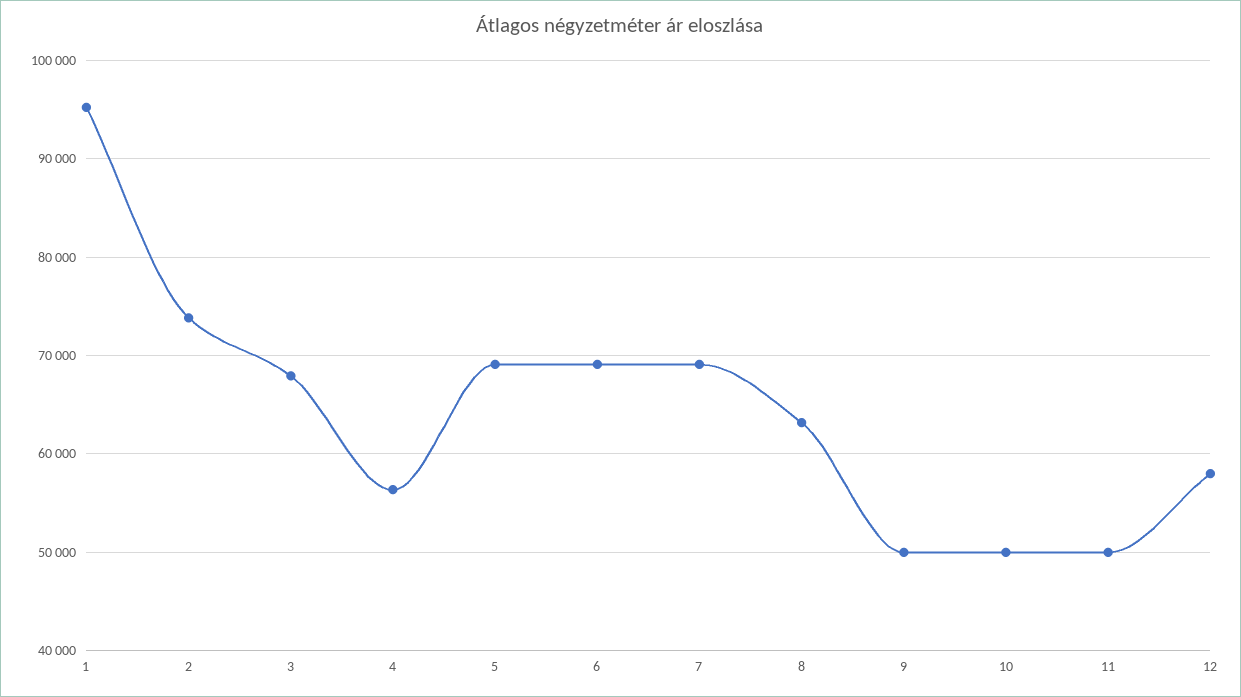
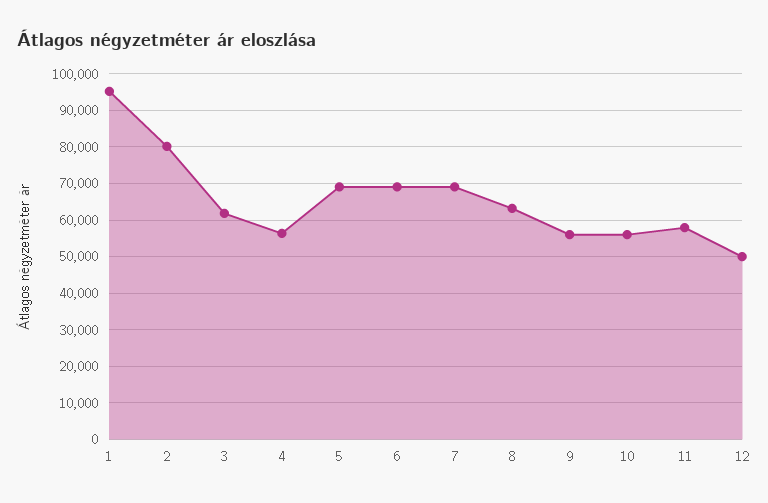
  {
    "1": 95000,
-   "2": 74000,
+   "2": 80000,
-   "3": 68000,
+   "3": 62000,
    "4": 56000,
    "5": 69000,
    "6": 69000,
    "7": 69000,
    "8": 63000,
-   "9": 50000,
+   "9": 56000,
-   "10": 50000,
+   "10": 56000,
-   "11": 50000,
+   "11": 58000,
-   "12": 58000
+   "12": 50000
  }

